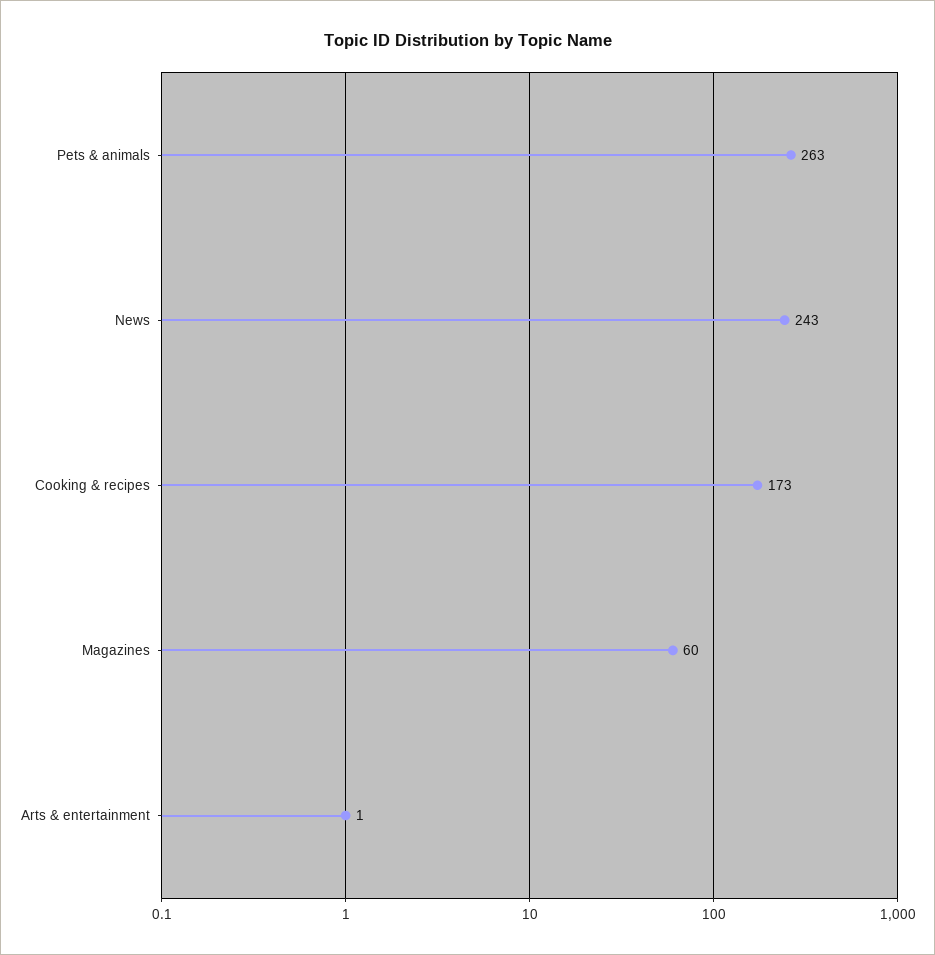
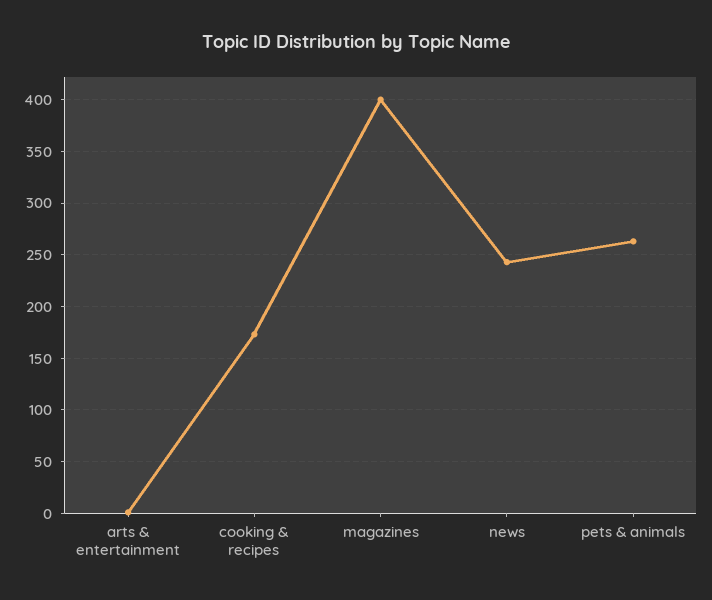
  {
    "Pets & animals": 263,
    "News": 243,
    "Cooking & recipes": 173,
-   "Magazines": 60,
+   "Magazines": 400,
    "Arts & entertainment": 1
  }

